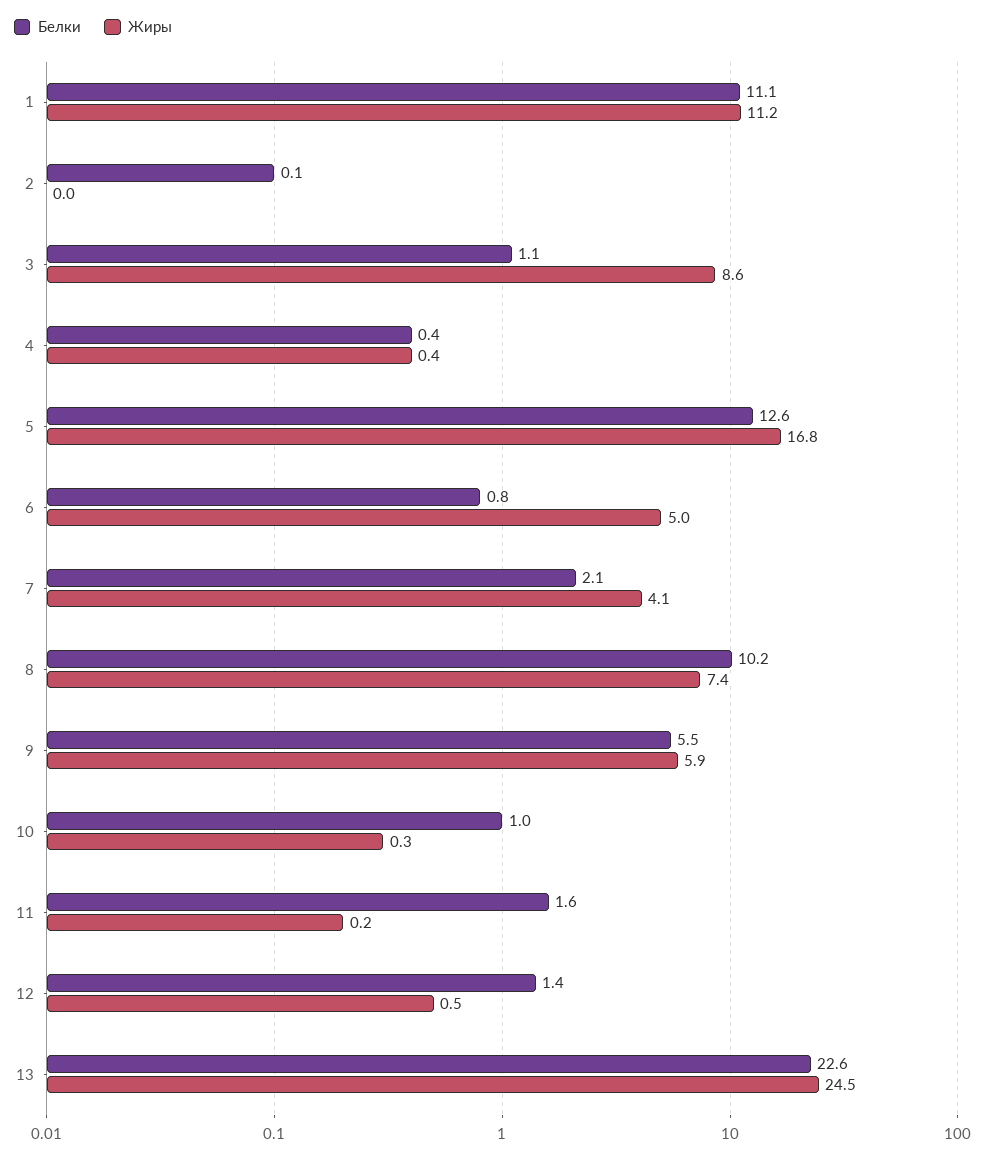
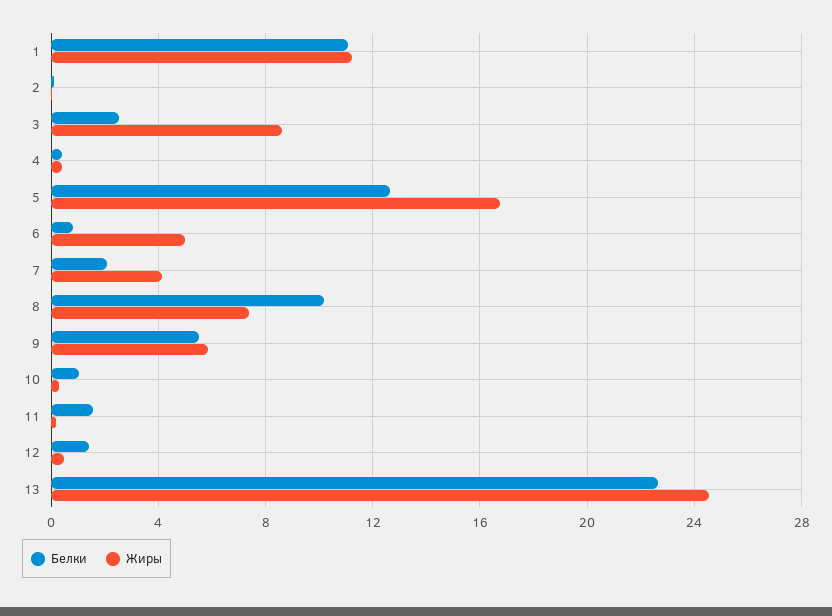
  {
    "Белки": {
      "1": 11.1,
      "2": 0.1,
-     "3": 1.1,
+     "3": 2.5,
      "4": 0.4,
      "5": 12.6,
      "6": 0.8,
      "7": 2.1,
      "8": 10.2,
      "9": 5.5,
      "10": 1,
      "11": 1.6,
      "12": 1.4,
      "13": 22.6
    },
    "Жиры": {
      "1": 11.2,
      "2": 0,
      "3": 8.6,
      "4": 0.4,
      "5": 16.8,
      "6": 5,
      "7": 4.1,
      "8": 7.4,
      "9": 5.9,
      "10": 0.3,
      "11": 0.2,
      "12": 0.5,
      "13": 24.5
    }
  }

